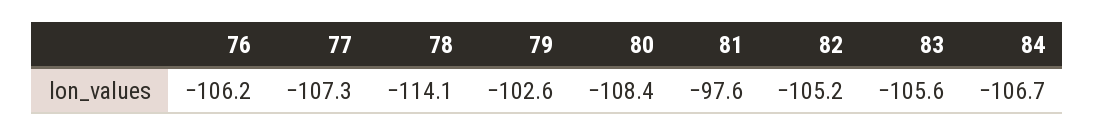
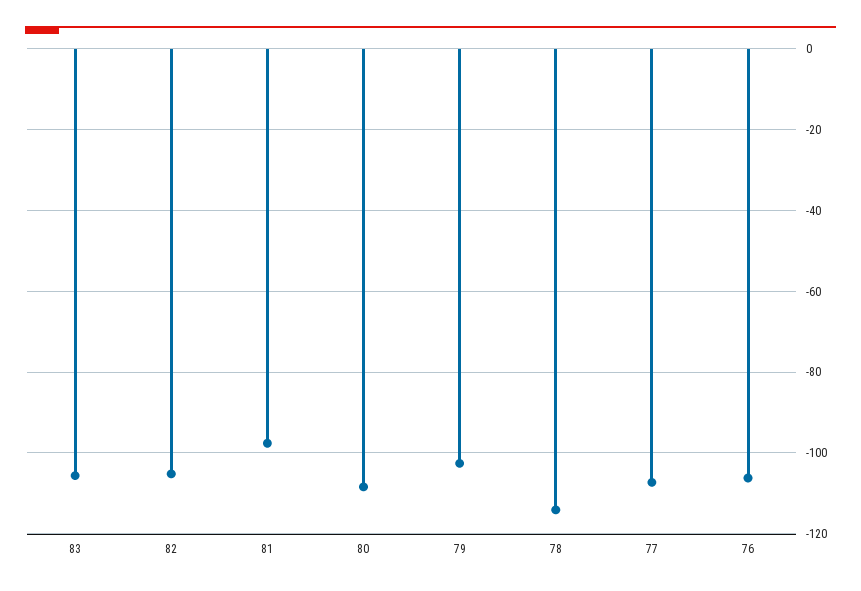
  {
    "76": -106.2,
    "77": -107.3,
    "78": -114.1,
    "79": -102.6,
    "80": -108.4,
    "81": -97.6,
    "82": -105.2,
-   "83": -105.6,
+   "83": -105.6
-   "84": -106.7
  }

